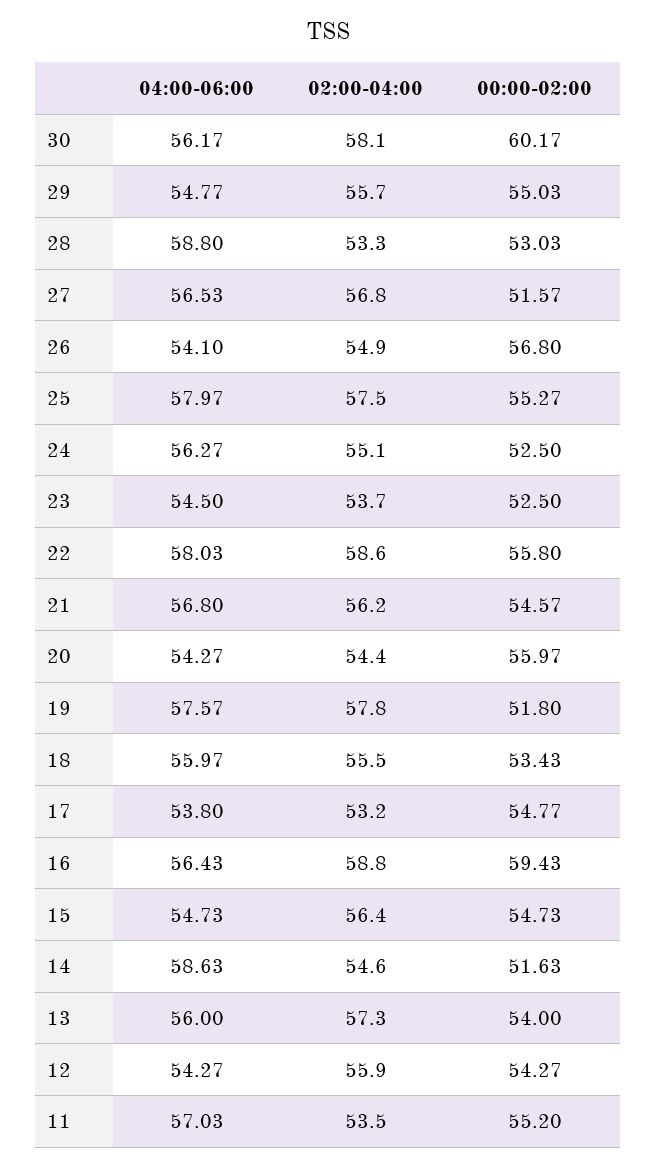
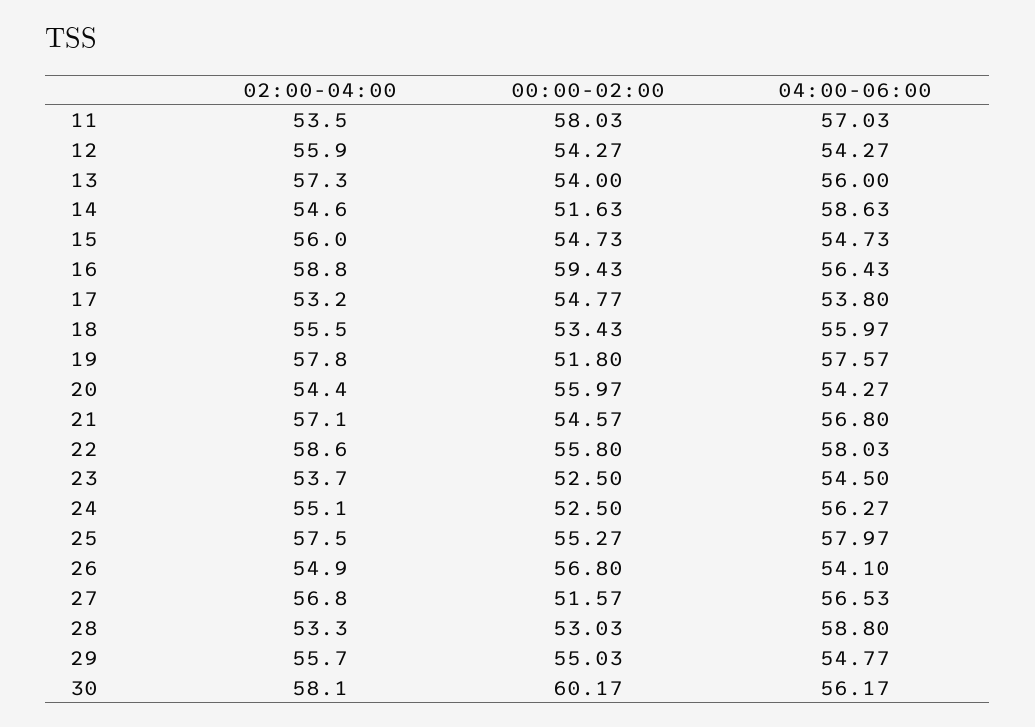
  {
    "04:00-06:00": {
      "30": 56.17,
      "29": 54.77,
      "28": 58.8,
      "27": 56.53,
      "26": 54.1,
      "25": 57.97,
      "24": 56.27,
      "23": 54.5,
      "22": 58.03,
      "21": 56.8,
      "20": 54.27,
      "19": 57.57,
      "18": 55.97,
      "17": 53.8,
      "16": 56.43,
      "15": 54.73,
      "14": 58.63,
      "13": 56,
      "12": 54.27,
      "11": 57.03
    },
    "02:00-04:00": {
      "30": 58.1,
      "29": 55.7,
      "28": 53.3,
      "27": 56.8,
      "26": 54.9,
      "25": 57.5,
      "24": 55.1,
      "23": 53.7,
      "22": 58.6,
-     "21": 56.2,
+     "21": 57.1,
      "20": 54.4,
      "19": 57.8,
      "18": 55.5,
      "17": 53.2,
      "16": 58.8,
-     "15": 56.4,
+     "15": 56,
      "14": 54.6,
      "13": 57.3,
      "12": 55.9,
      "11": 53.5
    },
    "00:00-02:00": {
      "30": 60.17,
      "29": 55.03,
      "28": 53.03,
      "27": 51.57,
      "26": 56.8,
      "25": 55.27,
      "24": 52.5,
      "23": 52.5,
      "22": 55.8,
      "21": 54.57,
      "20": 55.97,
      "19": 51.8,
      "18": 53.43,
      "17": 54.77,
      "16": 59.43,
      "15": 54.73,
      "14": 51.63,
      "13": 54,
      "12": 54.27,
-     "11": 55.2
+     "11": 58.03
    }
  }

